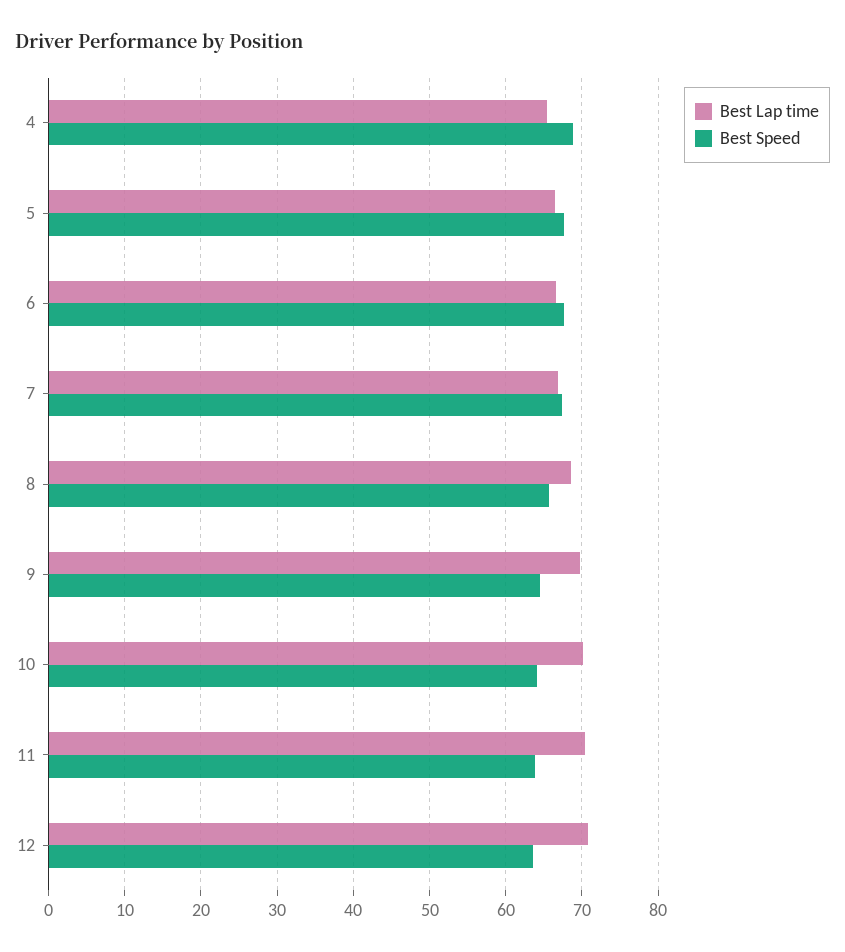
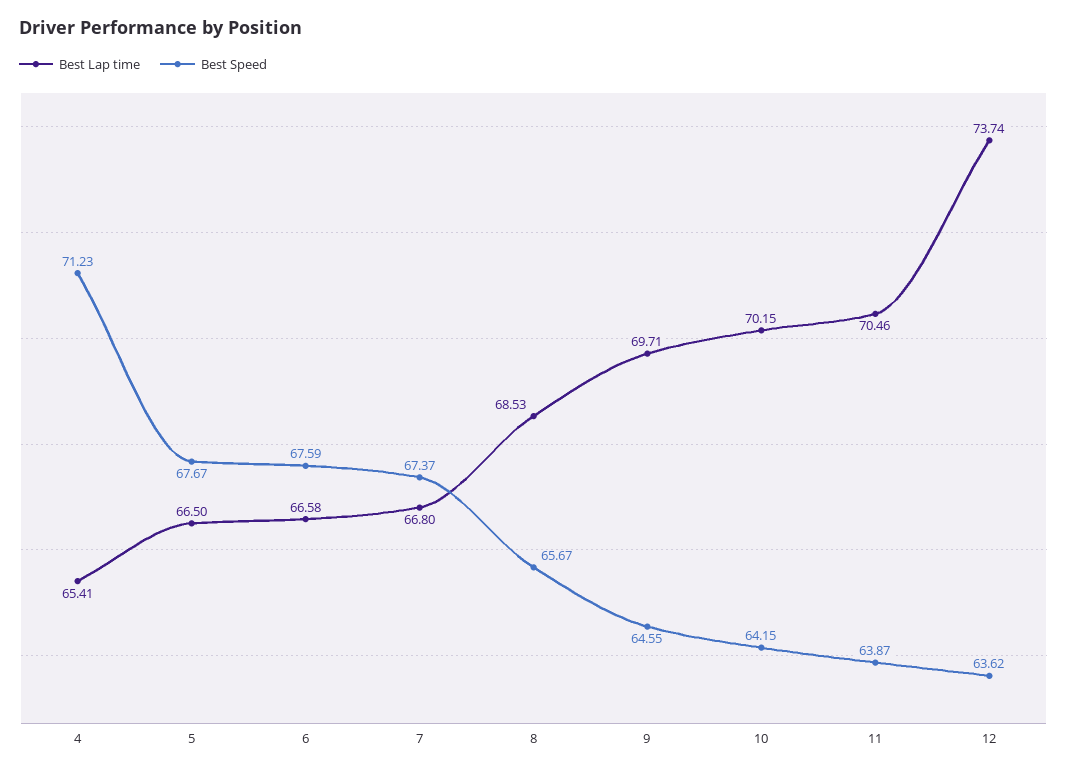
  {
    "Best Lap time": {
      "4": 65.41,
      "5": 66.5,
      "6": 66.58,
      "7": 66.8,
      "8": 68.53,
      "9": 69.71,
      "10": 70.15,
      "11": 70.46,
-     "12": 71
+     "12": 73.74
    },
    "Best Speed": {
-     "4": 69,
+     "4": 71.23,
      "5": 67.67,
      "6": 67.59,
      "7": 67.37,
      "8": 65.67,
      "9": 64.55,
      "10": 64.15,
      "11": 63.87,
      "12": 63.62
    }
  }

